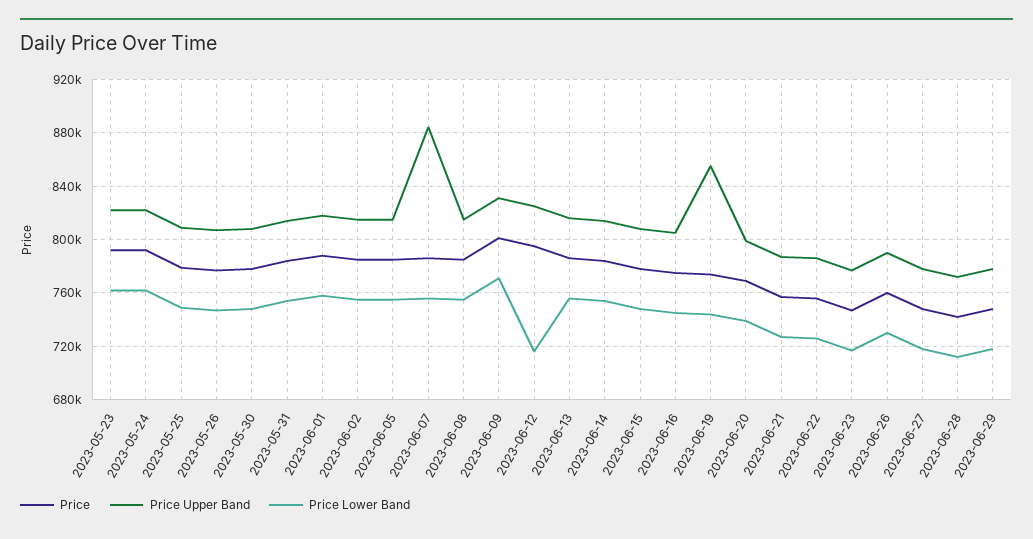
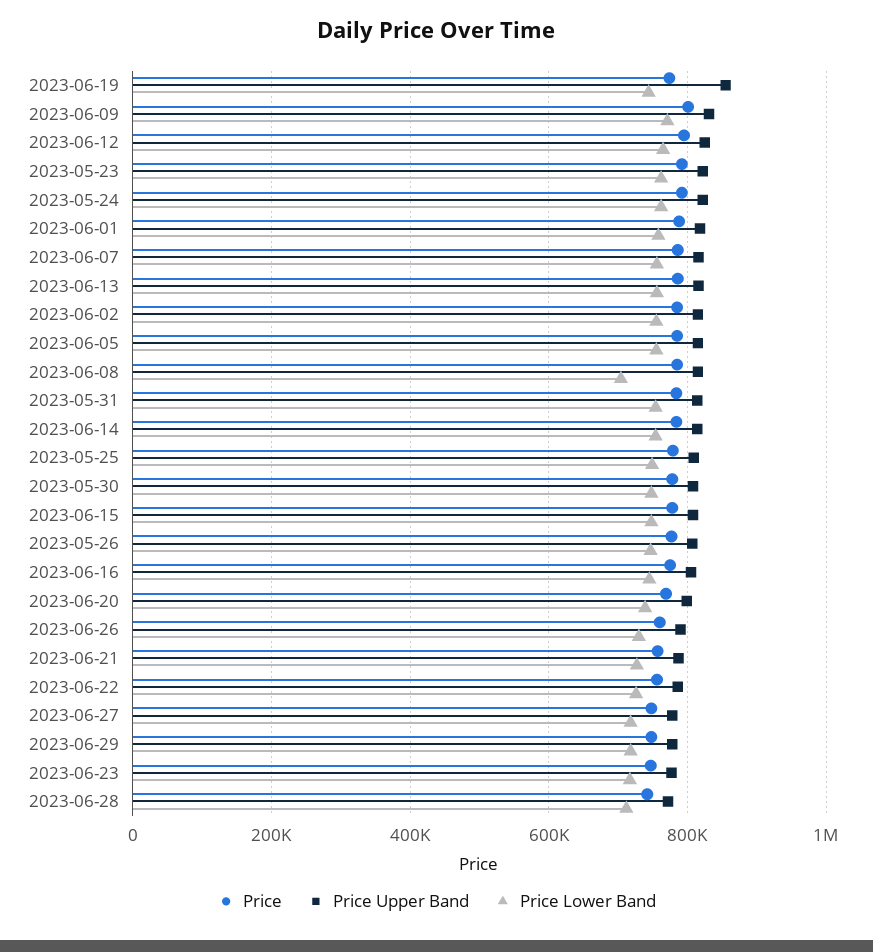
  {
    "Price": {
      "2023-05-23": 790000,
      "2023-05-24": 790000,
      "2023-05-25": 780000,
      "2023-05-26": 775000,
      "2023-05-30": 780000,
      "2023-05-31": 785000,
      "2023-06-01": 790000,
      "2023-06-02": 785000,
      "2023-06-05": 785000,
      "2023-06-07": 785000,
      "2023-06-08": 785000,
      "2023-06-09": 800000,
      "2023-06-12": 795000,
      "2023-06-13": 785000,
      "2023-06-14": 785000,
      "2023-06-15": 780000,
      "2023-06-16": 775000,
      "2023-06-19": 775000,
      "2023-06-20": 770000,
      "2023-06-21": 755000,
      "2023-06-22": 755000,
      "2023-06-23": 745000,
      "2023-06-26": 760000,
      "2023-06-27": 750000,
      "2023-06-28": 740000,
      "2023-06-29": 750000
    },
    "Price Upper Band": {
      "2023-05-23": 820000,
      "2023-05-24": 820000,
      "2023-05-25": 810000,
      "2023-05-26": 805000,
      "2023-05-30": 810000,
      "2023-05-31": 815000,
      "2023-06-01": 820000,
      "2023-06-02": 815000,
      "2023-06-05": 815000,
-     "2023-06-07": 885000,
+     "2023-06-07": 820000,
      "2023-06-08": 815000,
      "2023-06-09": 830000,
      "2023-06-12": 825000,
      "2023-06-13": 815000,
      "2023-06-14": 815000,
      "2023-06-15": 810000,
      "2023-06-16": 805000,
      "2023-06-19": 855000,
      "2023-06-20": 800000,
      "2023-06-21": 785000,
      "2023-06-22": 785000,
      "2023-06-23": 775000,
      "2023-06-26": 790000,
      "2023-06-27": 780000,
      "2023-06-28": 770000,
      "2023-06-29": 780000
    },
    "Price Lower Band": {
      "2023-05-23": 760000,
      "2023-05-24": 760000,
      "2023-05-25": 750000,
      "2023-05-26": 745000,
      "2023-05-30": 750000,
      "2023-05-31": 755000,
      "2023-06-01": 760000,
      "2023-06-02": 755000,
      "2023-06-05": 755000,
      "2023-06-07": 755000,
-     "2023-06-08": 755000,
+     "2023-06-08": 700000,
      "2023-06-09": 770000,
-     "2023-06-12": 715000,
+     "2023-06-12": 760000,
      "2023-06-13": 755000,
      "2023-06-14": 755000,
      "2023-06-15": 750000,
      "2023-06-16": 745000,
      "2023-06-19": 745000,
      "2023-06-20": 740000,
      "2023-06-21": 725000,
      "2023-06-22": 725000,
      "2023-06-23": 715000,
      "2023-06-26": 730000,
      "2023-06-27": 720000,
      "2023-06-28": 710000,
      "2023-06-29": 720000
    }
  }

